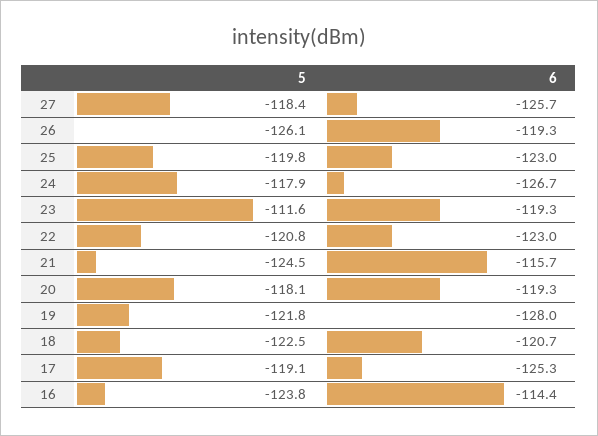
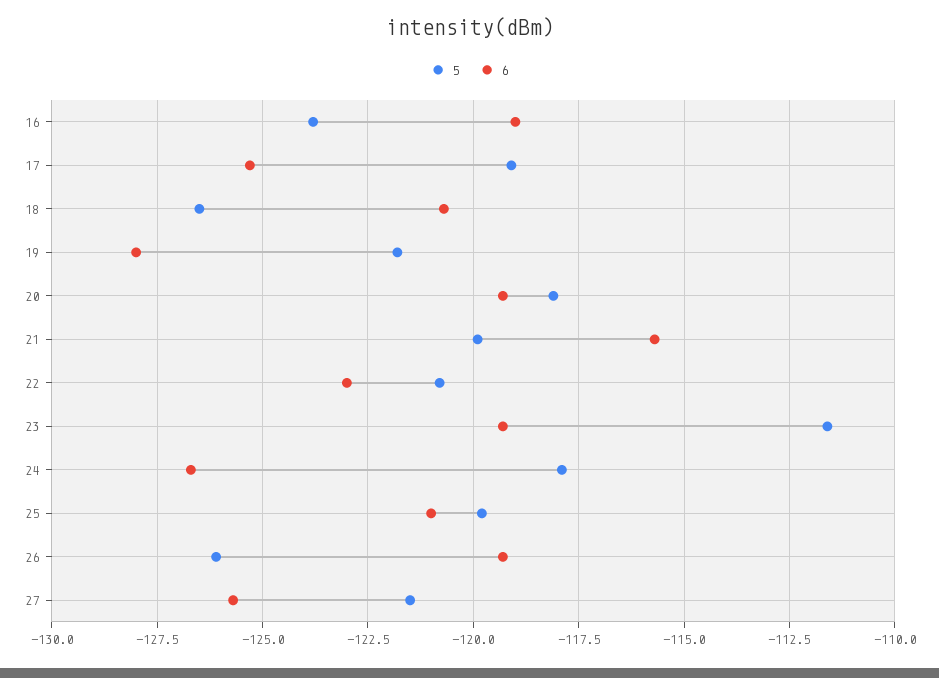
  {
    "5": {
-     "27": -118.4,
+     "27": -121.5,
      "26": -126.1,
      "25": -119.8,
      "24": -117.9,
      "23": -111.6,
      "22": -120.8,
-     "21": -124.5,
+     "21": -120,
      "20": -118.1,
      "19": -121.8,
-     "18": -122.5,
+     "18": -126.5,
      "17": -119.1,
      "16": -123.8
    },
    "6": {
      "27": -125.7,
      "26": -119.3,
-     "25": -123,
+     "25": -121,
      "24": -126.7,
      "23": -119.3,
      "22": -123,
      "21": -115.7,
      "20": -119.3,
      "19": -128,
      "18": -120.7,
      "17": -125.3,
-     "16": -114.4
+     "16": -119
    }
  }

